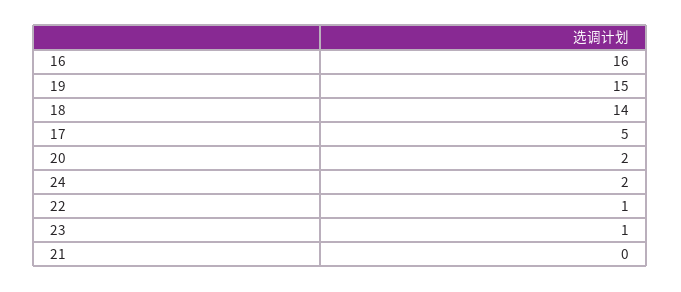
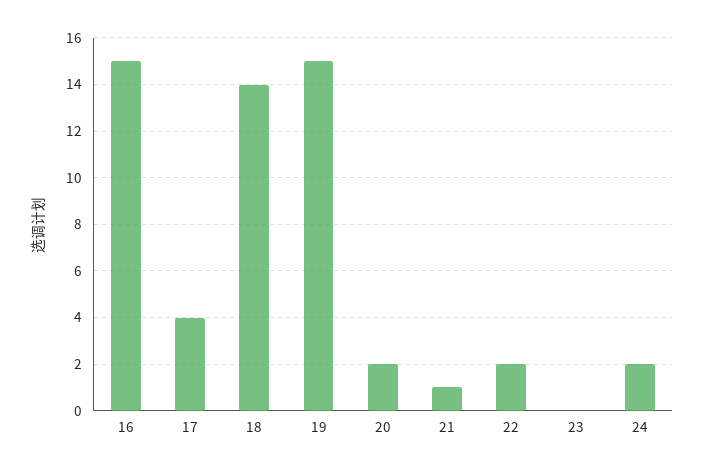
  {
-   "16": 16,
+   "16": 15,
    "19": 15,
    "18": 14,
-   "17": 5,
+   "17": 4,
    "20": 2,
    "24": 2,
-   "22": 1,
+   "22": 2,
-   "23": 1,
+   "23": 0,
-   "21": 0
+   "21": 1
  }

